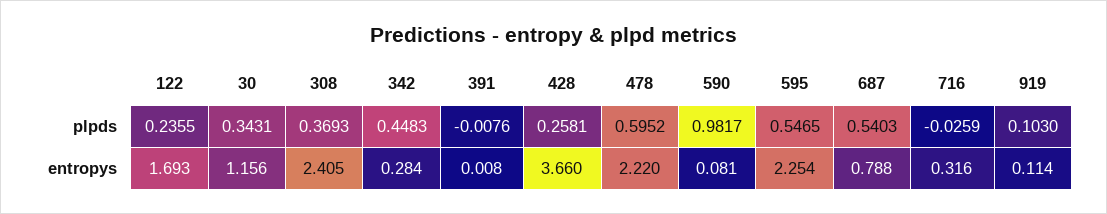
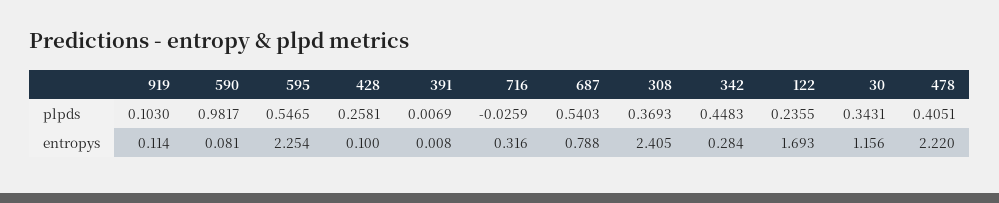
  {
    "122": {
      "plpds": 0.2355,
      "entropys": 1.693
    },
    "30": {
      "plpds": 0.3431,
      "entropys": 1.156
    },
    "308": {
      "plpds": 0.3693,
      "entropys": 2.405
    },
    "342": {
      "plpds": 0.4483,
      "entropys": 0.284
    },
    "391": {
-     "plpds": -0.0076,
+     "plpds": 0.0069,
      "entropys": 0.008
    },
    "428": {
      "plpds": 0.2581,
-     "entropys": 3.66
+     "entropys": 0.1
    },
    "478": {
-     "plpds": 0.5952,
+     "plpds": 0.4051,
      "entropys": 2.22
    },
    "590": {
      "plpds": 0.9817,
      "entropys": 0.081
    },
    "595": {
      "plpds": 0.5465,
      "entropys": 2.254
    },
    "687": {
      "plpds": 0.5403,
      "entropys": 0.788
    },
    "716": {
      "plpds": -0.0259,
      "entropys": 0.316
    },
    "919": {
      "plpds": 0.103,
      "entropys": 0.114
    }
  }

